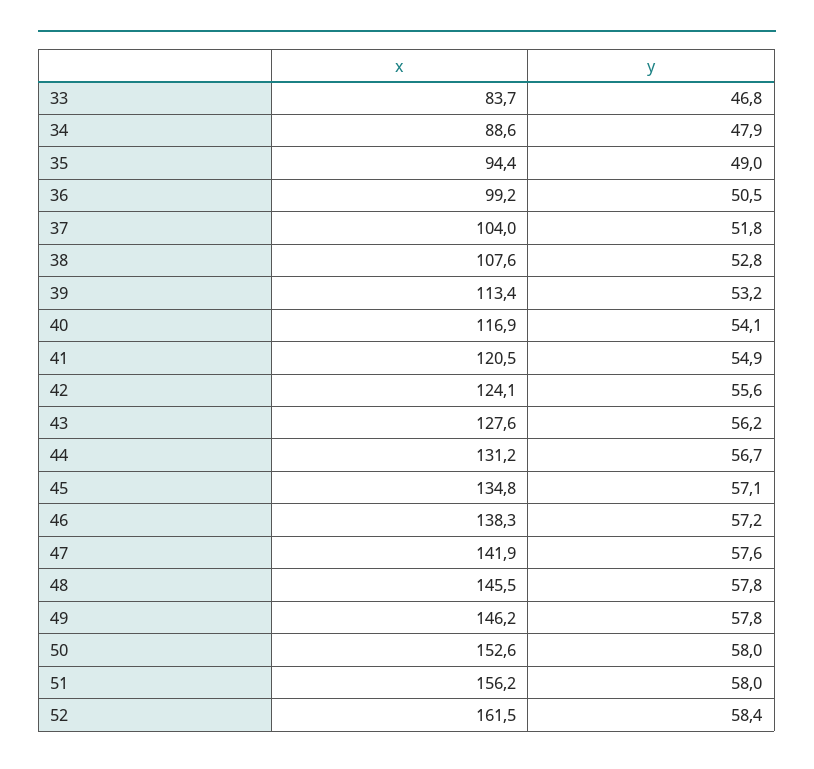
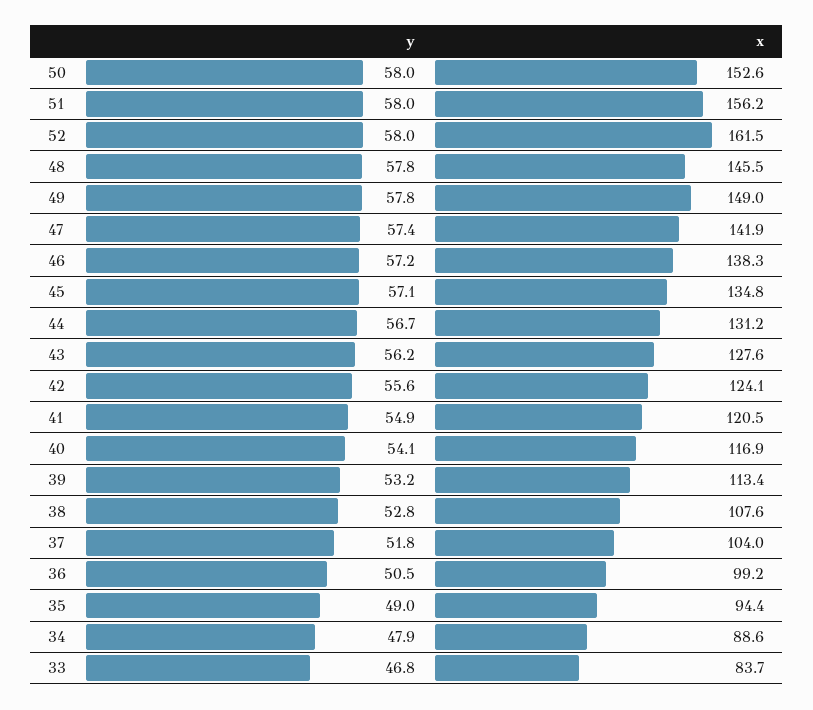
  {
    "x": {
      "33": 83.7,
      "34": 88.6,
      "35": 94.4,
      "36": 99.2,
      "37": 104,
      "38": 107.6,
      "39": 113.4,
      "40": 116.9,
      "41": 120.5,
      "42": 124.1,
      "43": 127.6,
      "44": 131.2,
      "45": 134.8,
      "46": 138.3,
      "47": 141.9,
      "48": 145.5,
-     "49": 146.2,
+     "49": 149,
      "50": 152.6,
      "51": 156.2,
      "52": 161.5
    },
    "y": {
      "33": 46.8,
      "34": 47.9,
      "35": 49,
      "36": 50.5,
      "37": 51.8,
      "38": 52.8,
      "39": 53.2,
      "40": 54.1,
      "41": 54.9,
      "42": 55.6,
      "43": 56.2,
      "44": 56.7,
      "45": 57.1,
      "46": 57.2,
-     "47": 57.6,
+     "47": 57.4,
      "48": 57.8,
      "49": 57.8,
      "50": 58,
      "51": 58,
-     "52": 58.4
+     "52": 58
    }
  }

